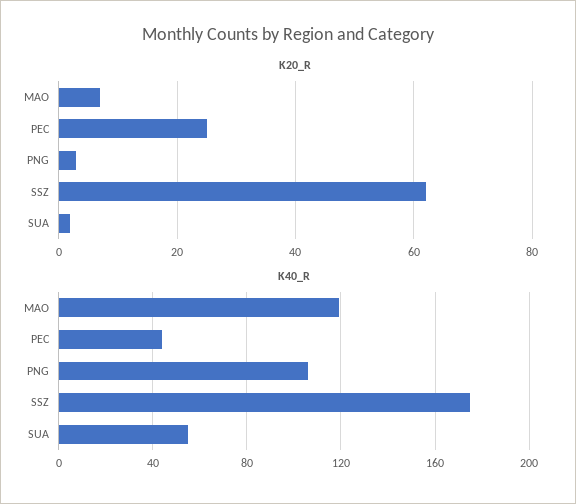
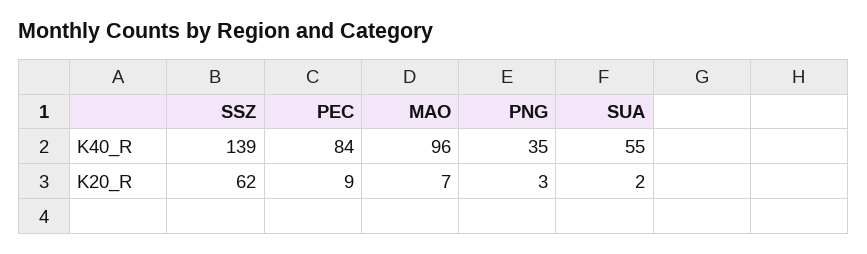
  {
    "K20_R": {
      "MAO": 7,
-     "PEC": 25,
+     "PEC": 9,
      "PNG": 3,
      "SSZ": 62,
      "SUA": 2
    },
    "K40_R": {
-     "MAO": 120,
+     "MAO": 96,
-     "PEC": 45,
+     "PEC": 84,
-     "PNG": 105,
+     "PNG": 35,
-     "SSZ": 175,
+     "SSZ": 139,
      "SUA": 55
    }
  }

